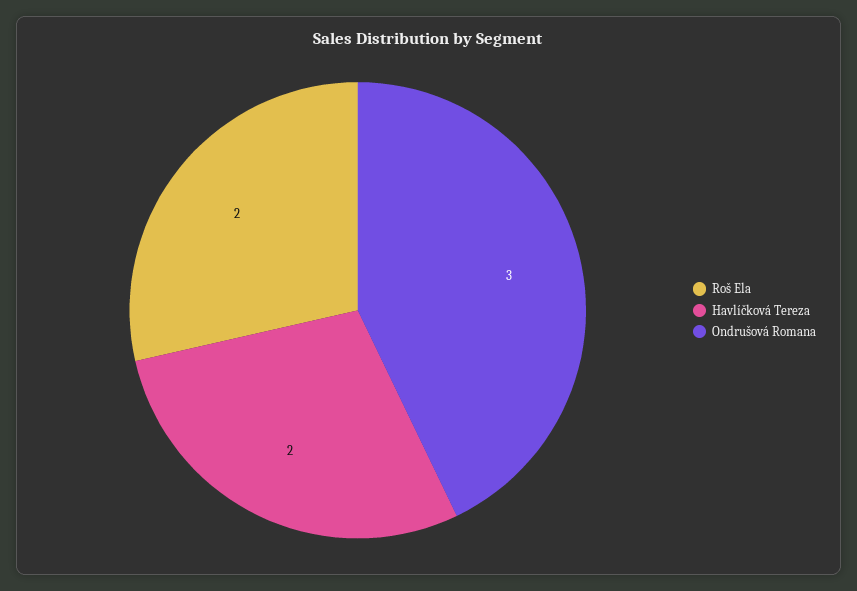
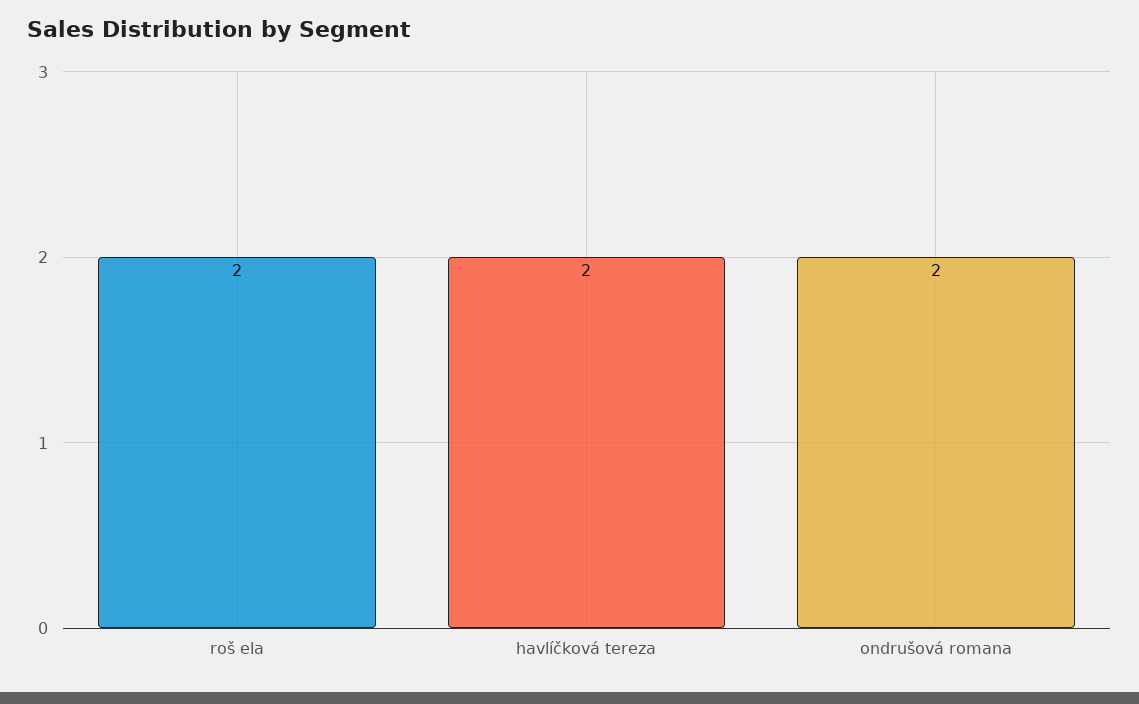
  {
    "Roš Ela": 2,
    "Havlíčková Tereza": 2,
-   "Ondrušová Romana": 3
+   "Ondrušová Romana": 2
  }

